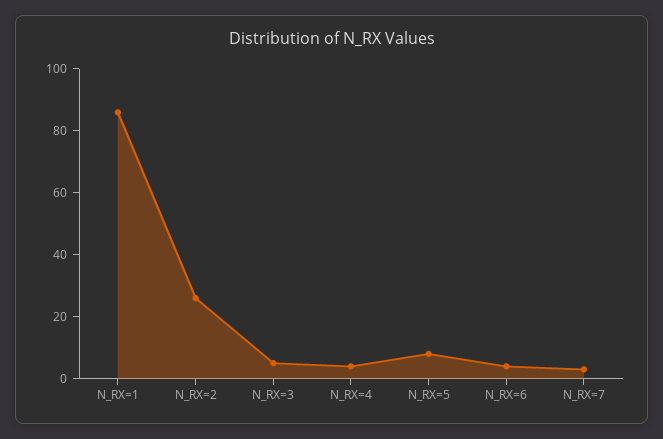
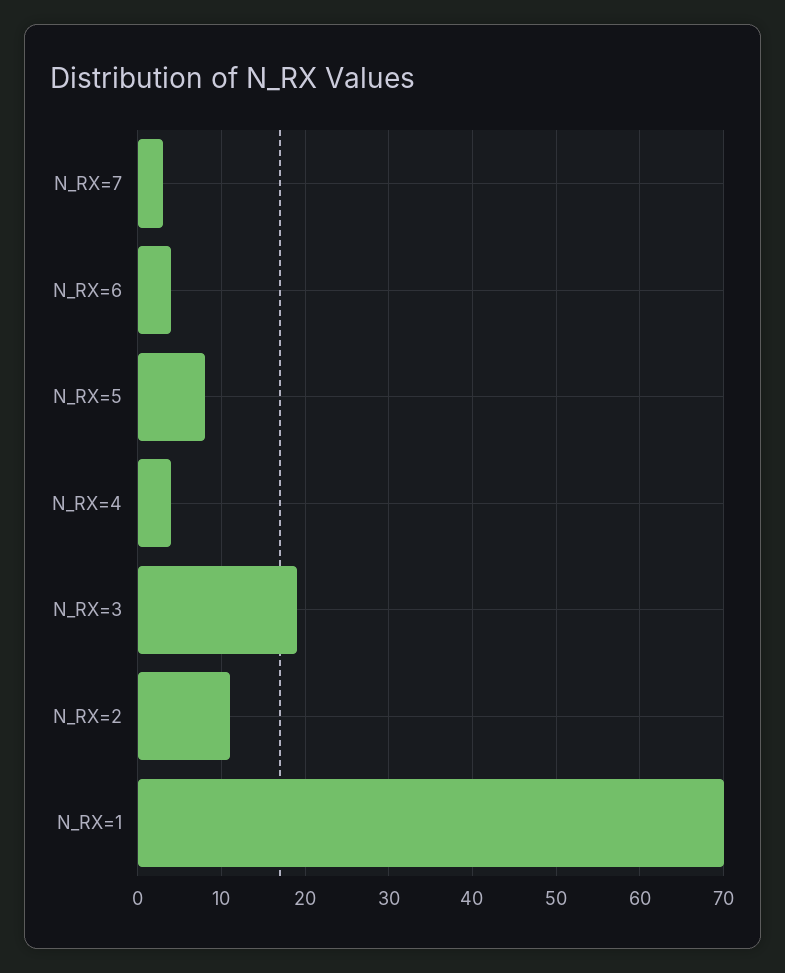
  {
-   "N_RX=1": 85,
+   "N_RX=1": 70,
-   "N_RX=2": 25,
+   "N_RX=2": 11,
-   "N_RX=3": 5,
+   "N_RX=3": 19,
    "N_RX=4": 4,
    "N_RX=5": 8,
    "N_RX=6": 4,
    "N_RX=7": 3
  }

